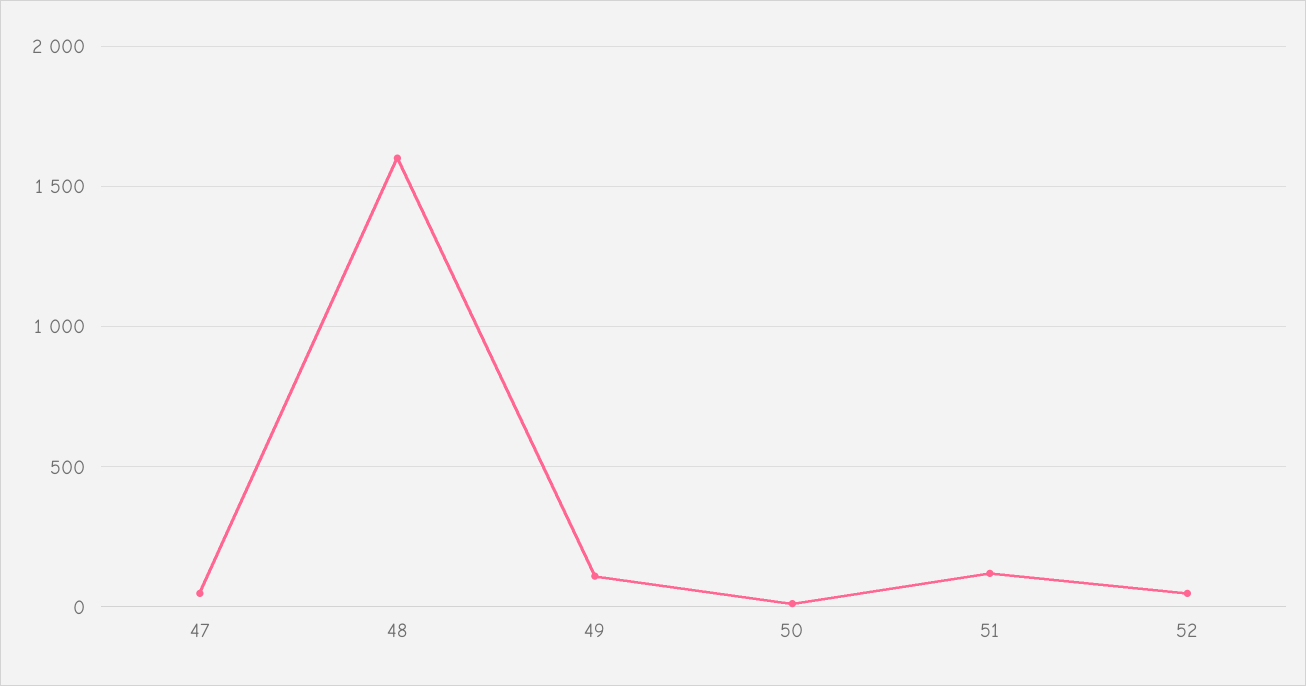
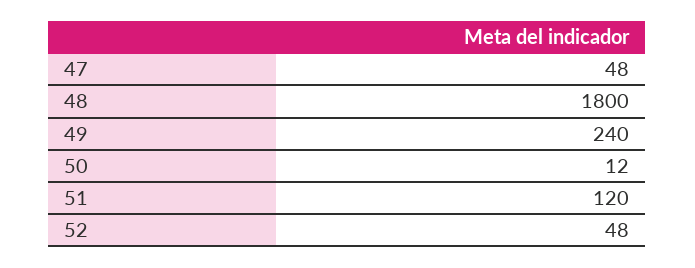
  {
    "47": 48,
-   "48": 1600,
+   "48": 1800,
-   "49": 100,
+   "49": 240,
    "50": 12,
    "51": 120,
    "52": 48
  }

